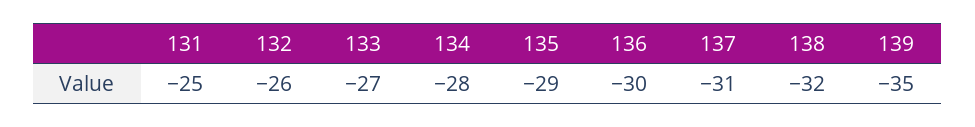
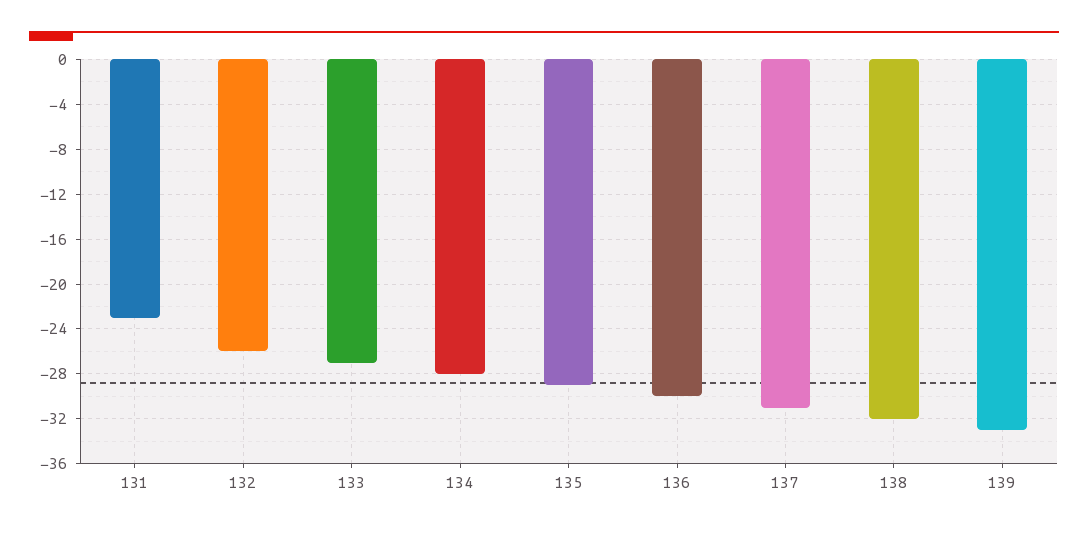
  {
-   "131": -25,
+   "131": -23,
    "132": -26,
    "133": -27,
    "134": -28,
    "135": -29,
    "136": -30,
    "137": -31,
    "138": -32,
-   "139": -35
+   "139": -33
  }

